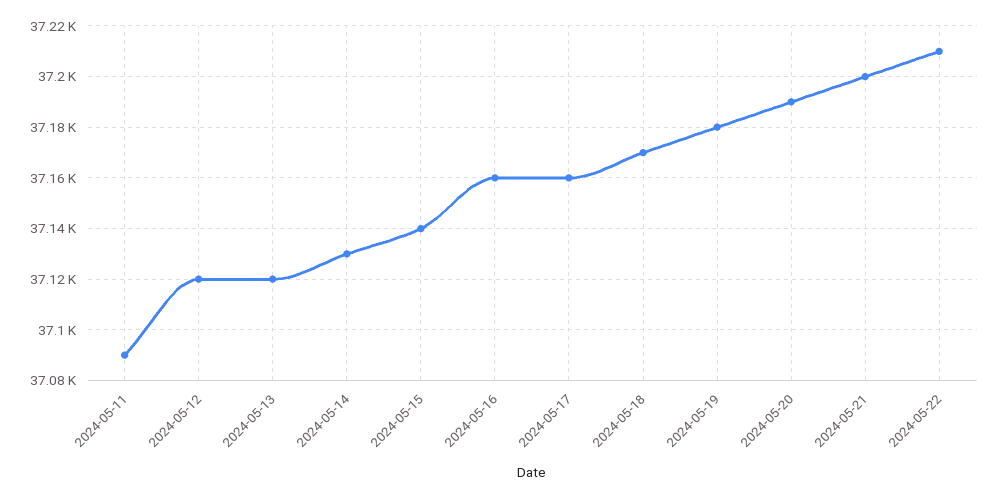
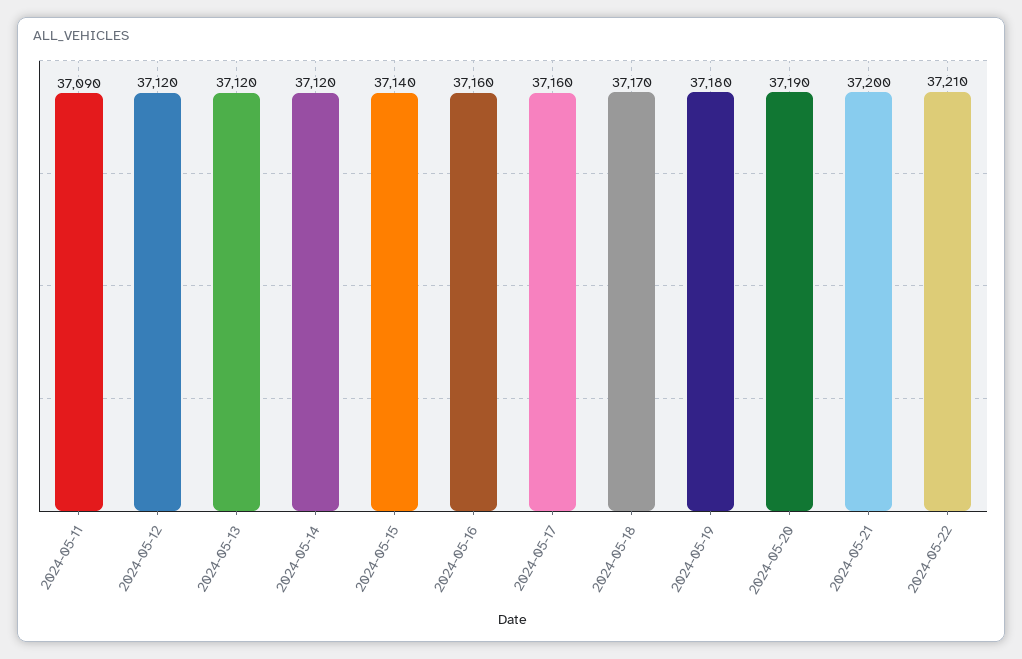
  {
    "2024-05-11": 37090,
    "2024-05-12": 37120,
    "2024-05-13": 37120,
-   "2024-05-14": 37130,
+   "2024-05-14": 37120,
    "2024-05-15": 37140,
    "2024-05-16": 37160,
    "2024-05-17": 37160,
    "2024-05-18": 37170,
    "2024-05-19": 37180,
    "2024-05-20": 37190,
    "2024-05-21": 37200,
    "2024-05-22": 37210
  }

